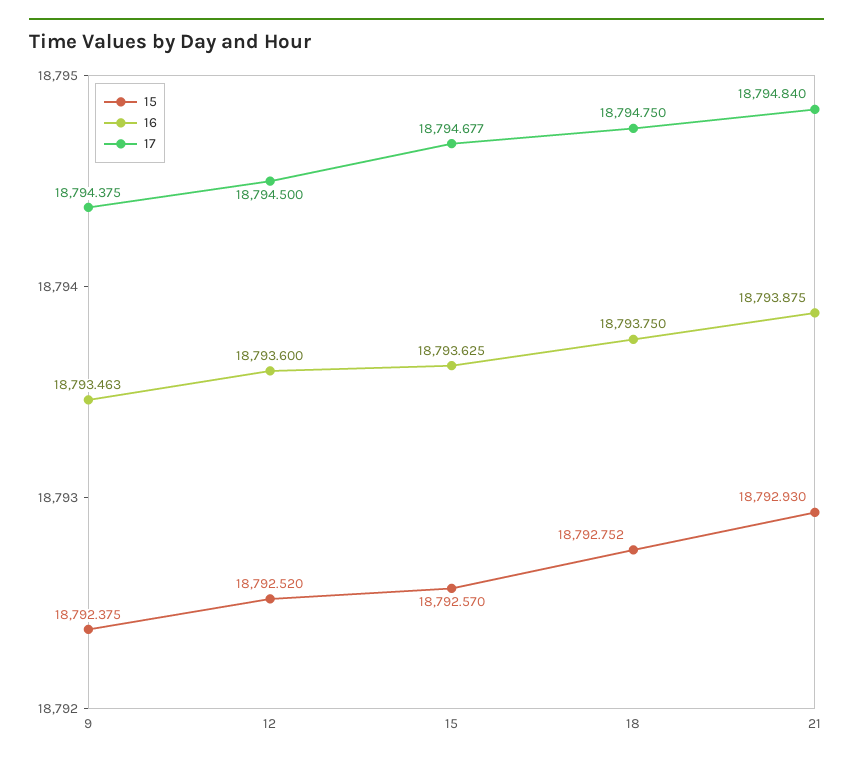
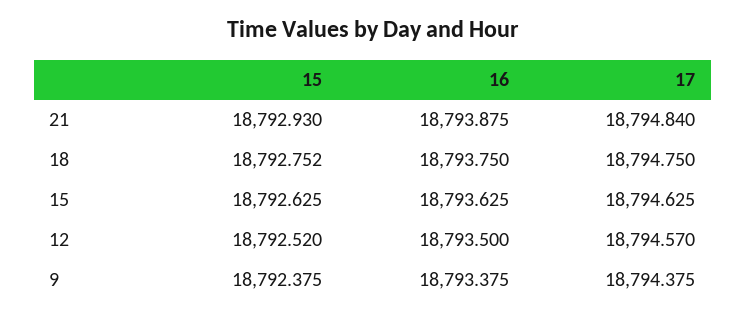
  {
    "15": {
      "9": 18792.375,
      "12": 18792.52,
-     "15": 18792.57,
+     "15": 18792.625,
      "18": 18792.752,
      "21": 18792.93
    },
    "16": {
-     "9": 18793.463,
+     "9": 18793.375,
-     "12": 18793.6,
+     "12": 18793.5,
      "15": 18793.625,
      "18": 18793.75,
      "21": 18793.875
    },
    "17": {
      "9": 18794.375,
-     "12": 18794.5,
+     "12": 18794.57,
-     "15": 18794.677,
+     "15": 18794.625,
      "18": 18794.75,
      "21": 18794.84
    }
  }

